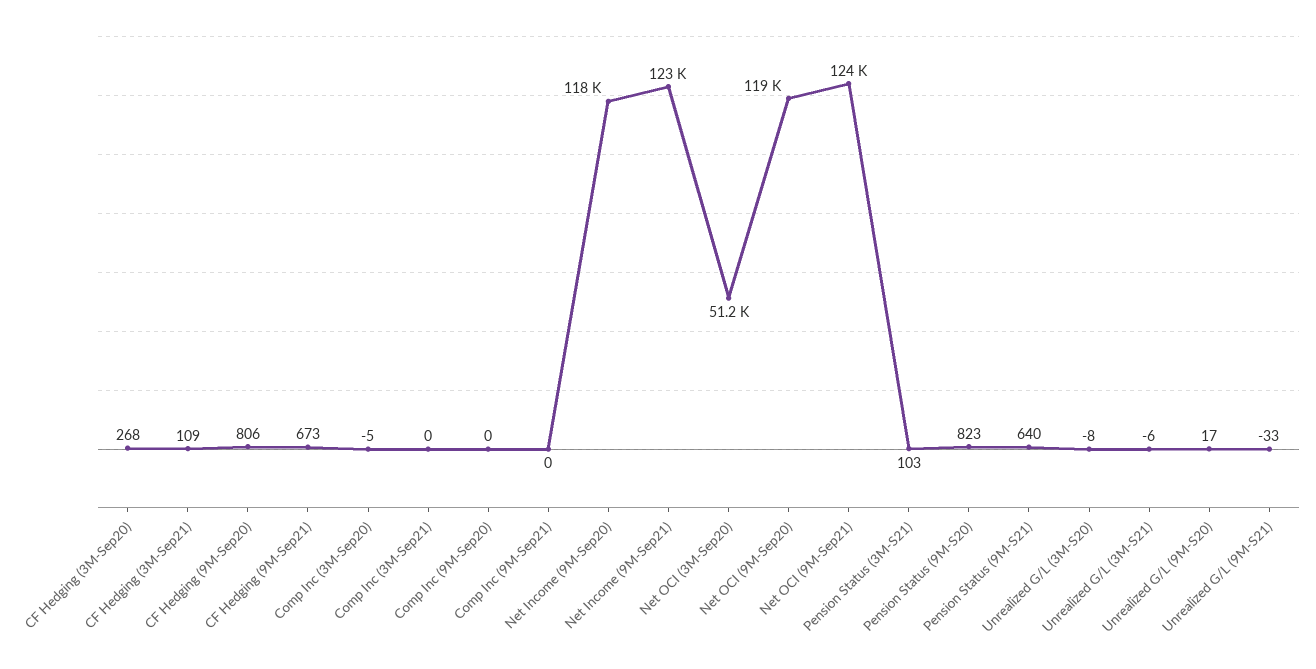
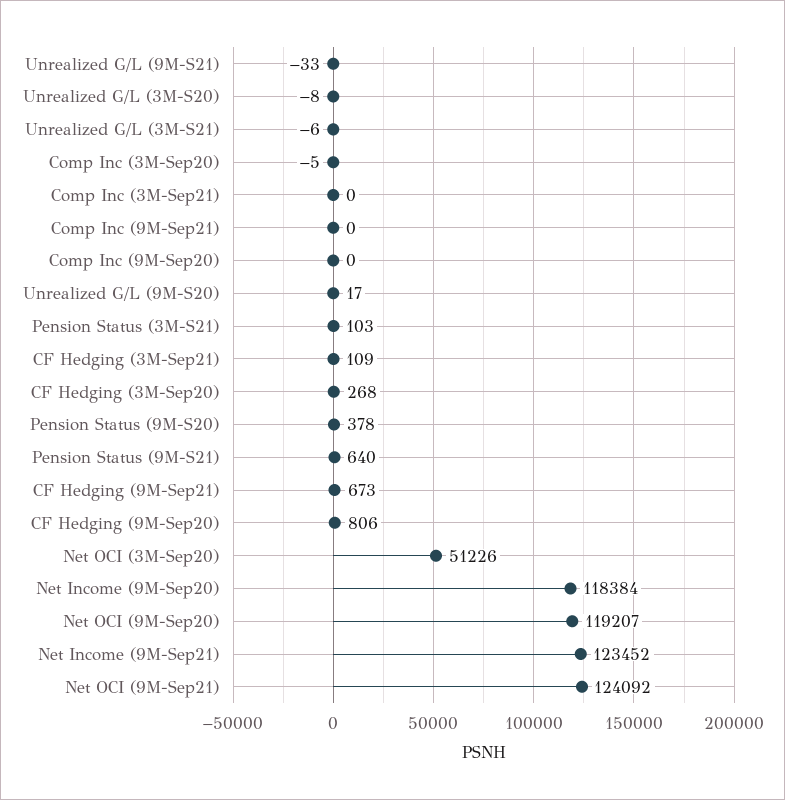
  {
    "CF Hedging (3M-Sep20)": 268,
    "CF Hedging (3M-Sep21)": 109,
    "CF Hedging (9M-Sep20)": 806,
    "CF Hedging (9M-Sep21)": 673,
    "Comp Inc (3M-Sep20)": -5,
    "Comp Inc (3M-Sep21)": 0,
    "Comp Inc (9M-Sep20)": 0,
    "Comp Inc (9M-Sep21)": 0,
    "Net Income (9M-Sep20)": 118384,
    "Net Income (9M-Sep21)": 123452,
    "Net OCI (3M-Sep20)": 51226,
    "Net OCI (9M-Sep20)": 119207,
    "Net OCI (9M-Sep21)": 124092,
    "Pension Status (3M-S21)": 103,
-   "Pension Status (9M-S20)": 823,
+   "Pension Status (9M-S20)": 378,
    "Pension Status (9M-S21)": 640,
    "Unrealized G/L (3M-S20)": -8,
    "Unrealized G/L (3M-S21)": -6,
    "Unrealized G/L (9M-S20)": 17,
    "Unrealized G/L (9M-S21)": -33
  }

